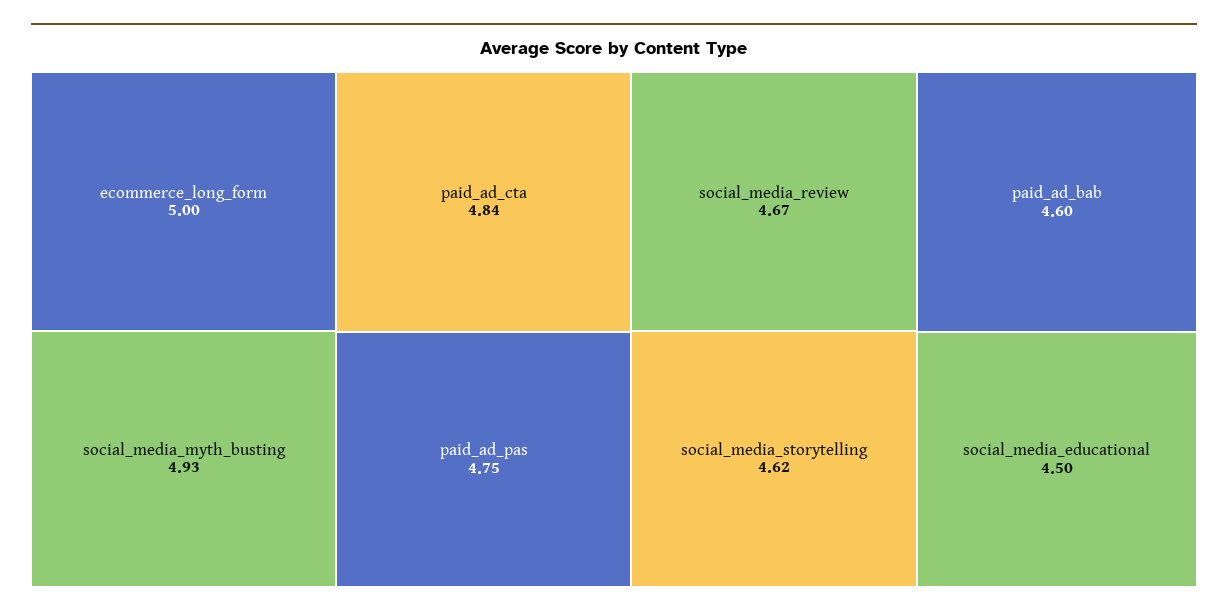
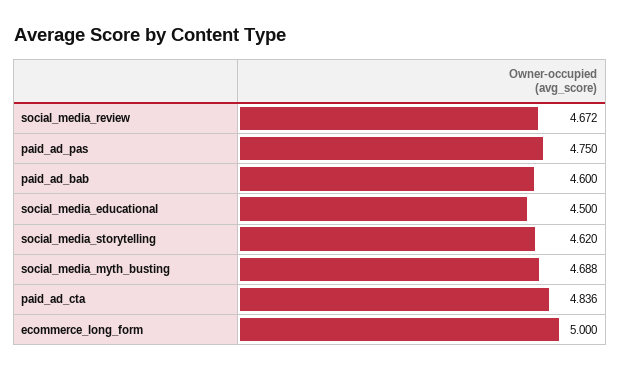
  {
    "ecommerce_long_form": 5,
-   "social_media_myth_busting": 4.93,
+   "social_media_myth_busting": 4.688,
    "paid_ad_cta": 4.836,
    "paid_ad_pas": 4.75,
    "social_media_review": 4.672,
    "social_media_storytelling": 4.62,
    "paid_ad_bab": 4.6,
    "social_media_educational": 4.5
  }

